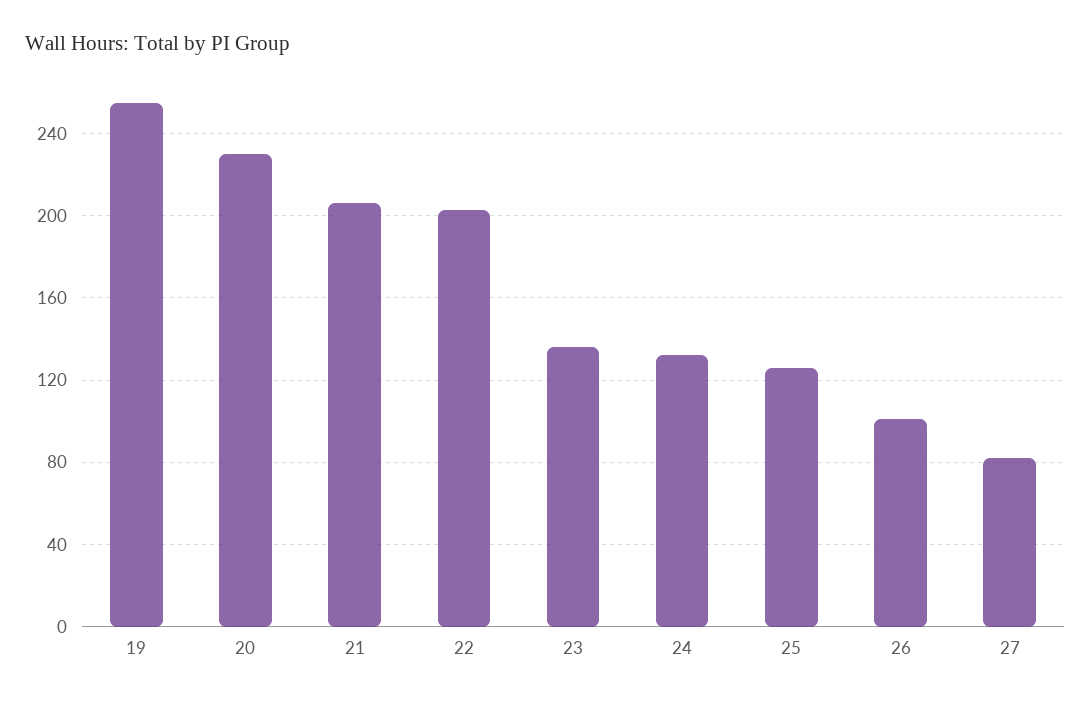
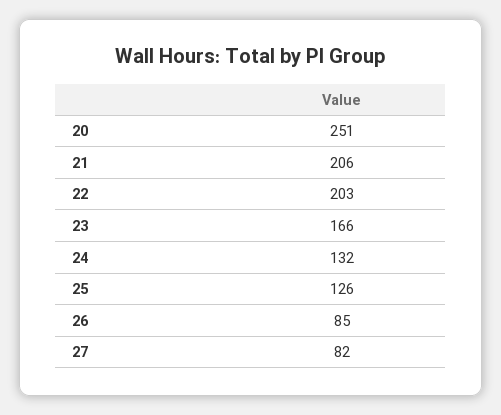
  {
-   "19": 255,
-   "20": 230,
+   "20": 251,
    "21": 206,
    "22": 203,
-   "23": 135,
+   "23": 166,
    "24": 132,
    "25": 126,
-   "26": 100,
+   "26": 85,
    "27": 82
  }

